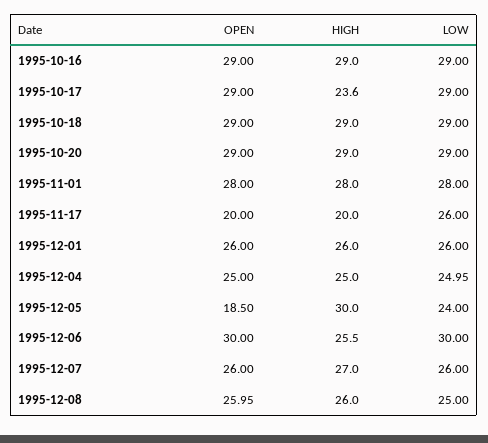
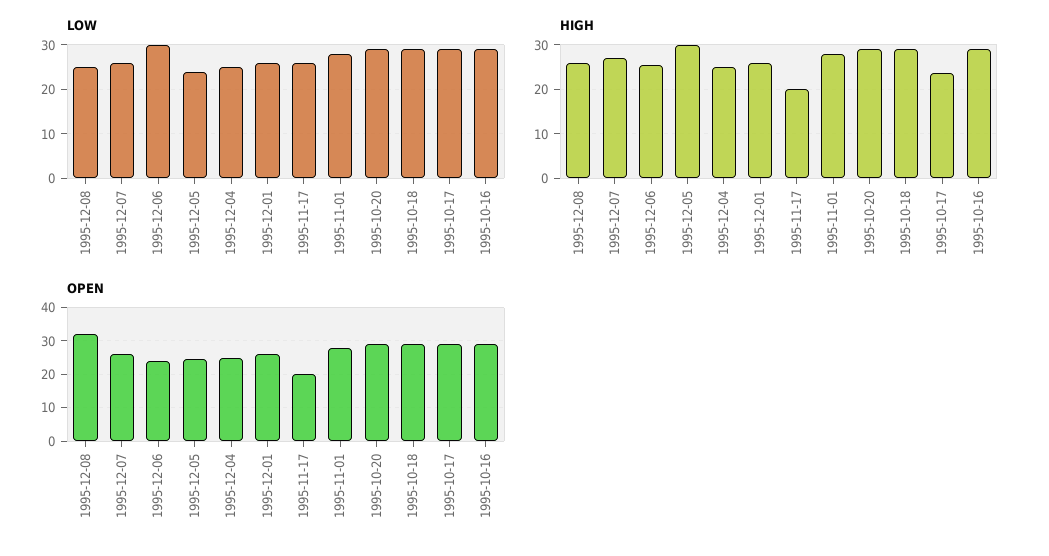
  {
    "OPEN": {
      "1995-10-16": 29,
      "1995-10-17": 29,
      "1995-10-18": 29,
      "1995-10-20": 29,
      "1995-11-01": 28,
      "1995-11-17": 20,
      "1995-12-01": 26,
      "1995-12-04": 25,
-     "1995-12-05": 18.5,
+     "1995-12-05": 24,
-     "1995-12-06": 30,
+     "1995-12-06": 24,
      "1995-12-07": 26,
-     "1995-12-08": 25.95
+     "1995-12-08": 32
    },
    "HIGH": {
      "1995-10-16": 29,
      "1995-10-17": 23.6,
      "1995-10-18": 29,
      "1995-10-20": 29,
      "1995-11-01": 28,
      "1995-11-17": 20,
      "1995-12-01": 26,
      "1995-12-04": 25,
      "1995-12-05": 30,
      "1995-12-06": 25.5,
      "1995-12-07": 27,
      "1995-12-08": 26
    },
    "LOW": {
      "1995-10-16": 29,
      "1995-10-17": 29,
      "1995-10-18": 29,
      "1995-10-20": 29,
      "1995-11-01": 28,
      "1995-11-17": 26,
      "1995-12-01": 26,
      "1995-12-04": 24.95,
      "1995-12-05": 24,
      "1995-12-06": 30,
      "1995-12-07": 26,
      "1995-12-08": 25
    }
  }

